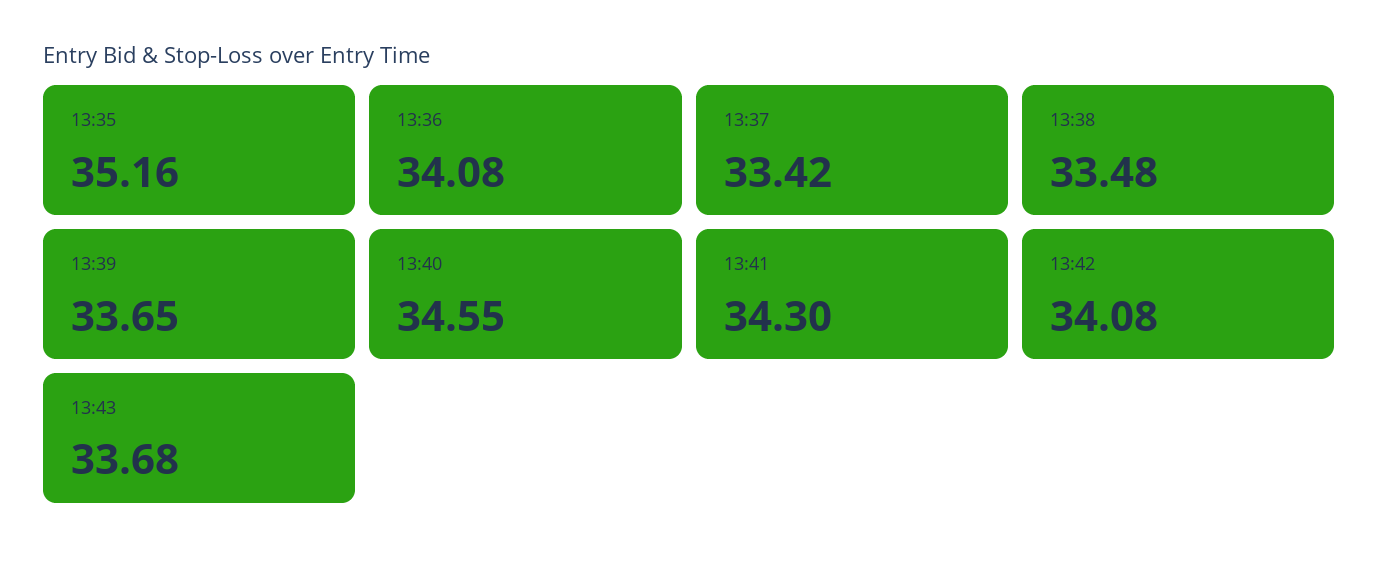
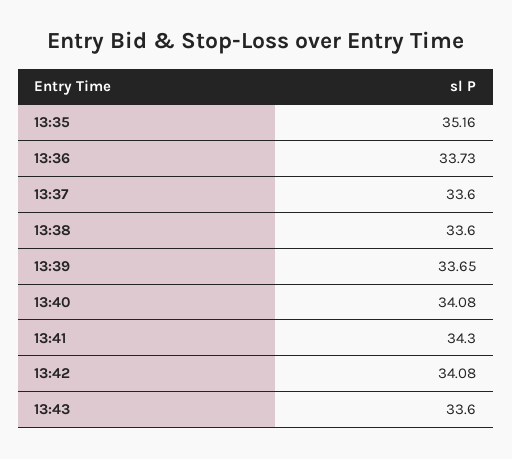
  {
    "13:35": 35.16,
-   "13:36": 34.08,
+   "13:36": 33.73,
-   "13:37": 33.42,
+   "13:37": 33.6,
-   "13:38": 33.48,
+   "13:38": 33.6,
    "13:39": 33.65,
-   "13:40": 34.55,
+   "13:40": 34.08,
    "13:41": 34.3,
    "13:42": 34.08,
-   "13:43": 33.68
+   "13:43": 33.6
  }

